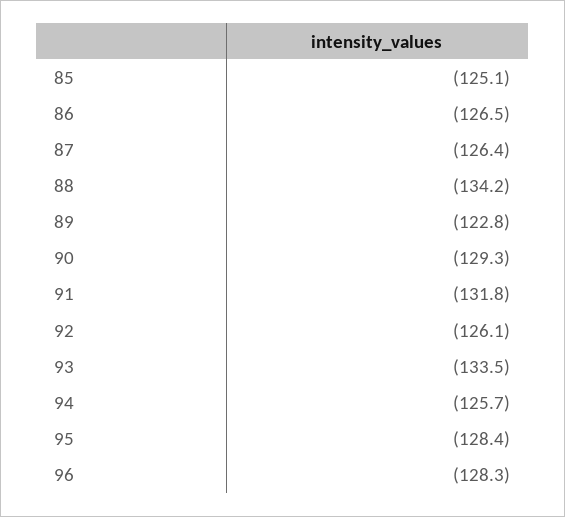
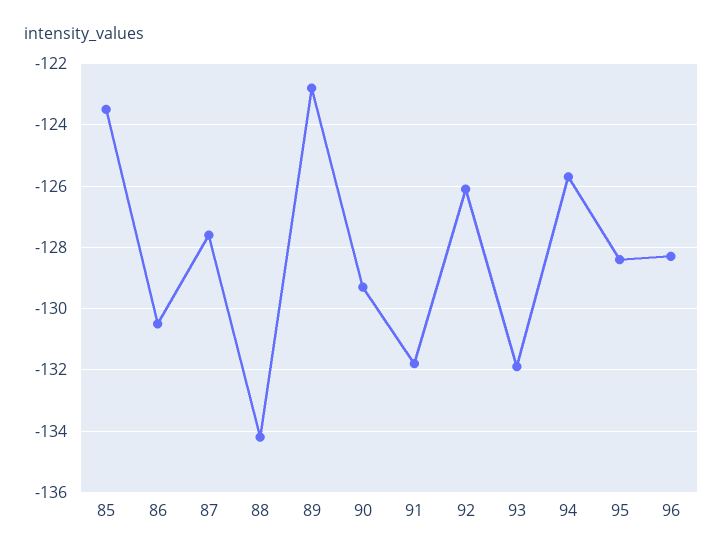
  {
-   "85": -125.1,
+   "85": -123.5,
-   "86": -126.5,
+   "86": -130.5,
-   "87": -126.4,
+   "87": -127.5,
    "88": -134.2,
    "89": -122.8,
    "90": -129.3,
    "91": -131.8,
    "92": -126.1,
-   "93": -133.5,
+   "93": -132,
    "94": -125.7,
    "95": -128.4,
    "96": -128.3
  }

